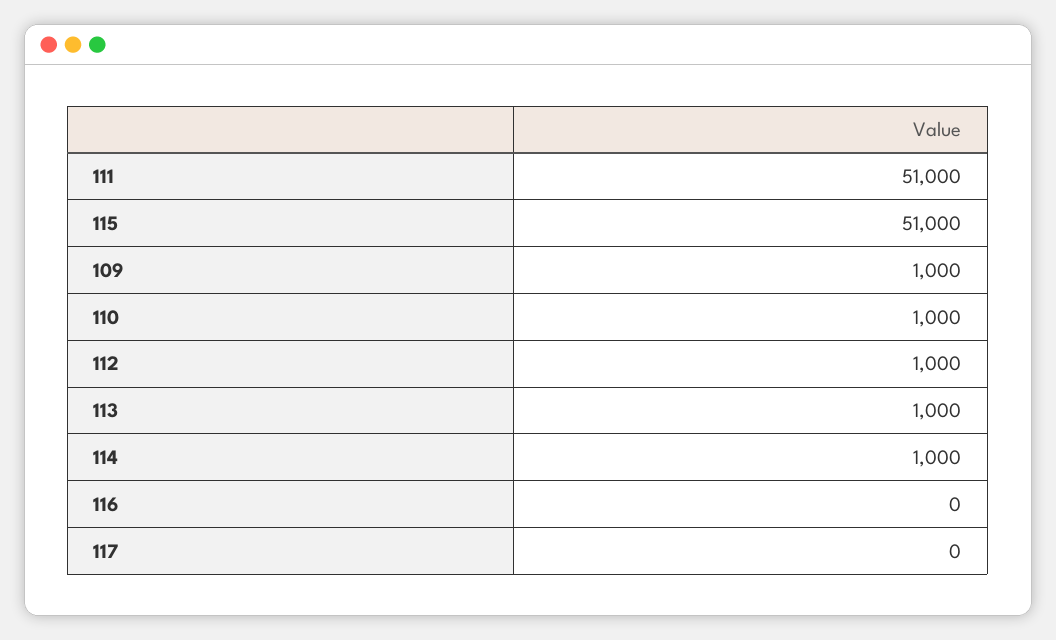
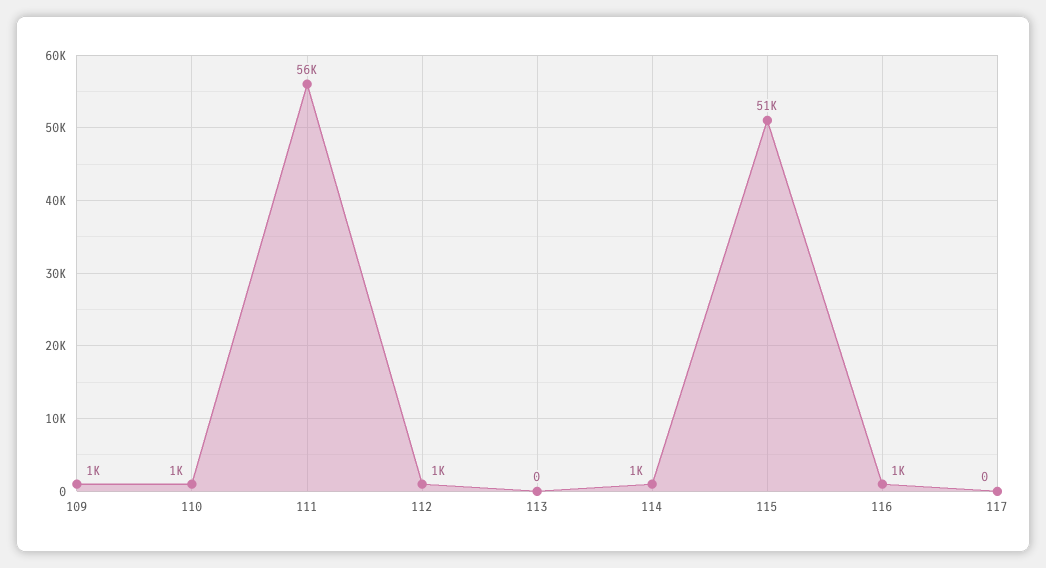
  {
-   "111": 51000,
+   "111": 56000,
    "115": 51000,
    "109": 1000,
    "110": 1000,
    "112": 1000,
-   "113": 1000,
+   "113": 0,
    "114": 1000,
-   "116": 0,
+   "116": 1000,
    "117": 0
  }

